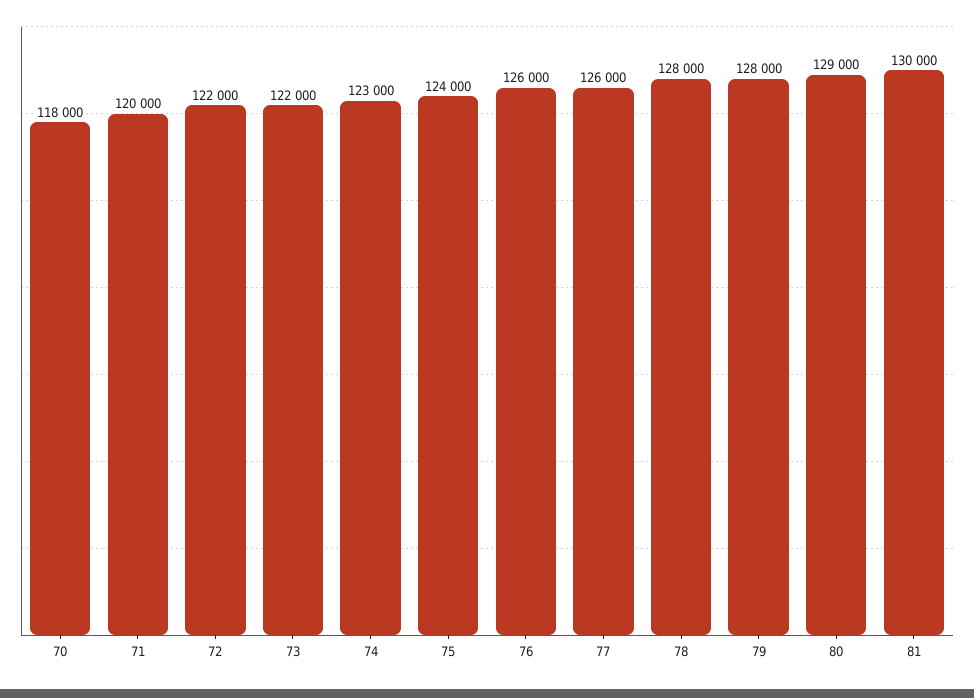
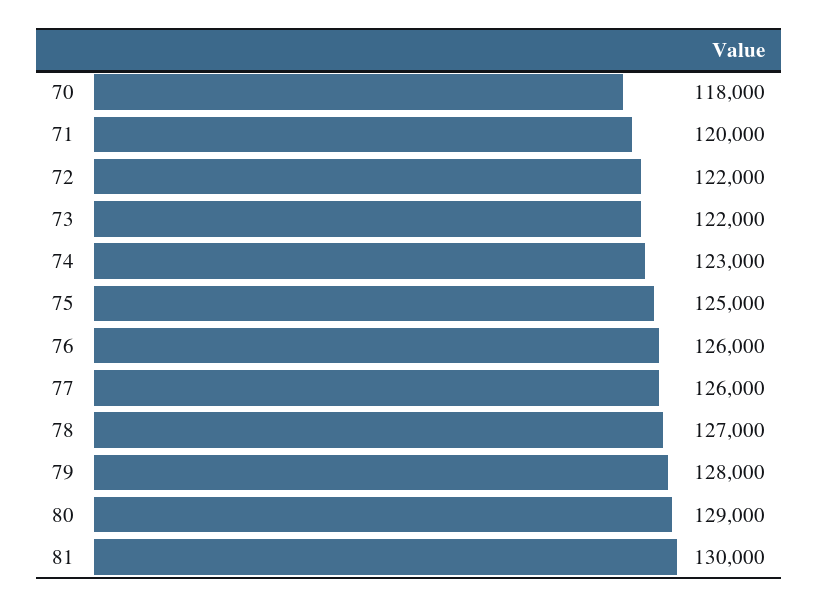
  {
    "70": 118000,
    "71": 120000,
    "72": 122000,
    "73": 122000,
    "74": 123000,
-   "75": 124000,
+   "75": 125000,
    "76": 126000,
    "77": 126000,
-   "78": 128000,
+   "78": 127000,
    "79": 128000,
    "80": 129000,
    "81": 130000
  }

